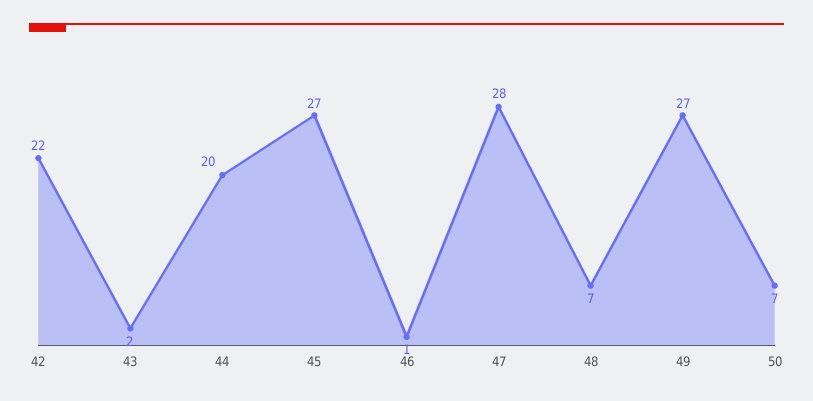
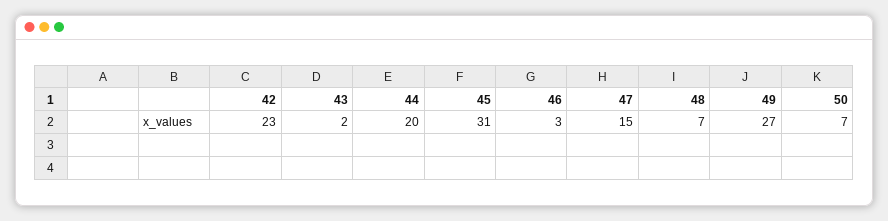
  {
-   "42": 22,
+   "42": 23,
    "43": 2,
    "44": 20,
-   "45": 27,
+   "45": 31,
-   "46": 1,
+   "46": 3,
-   "47": 28,
+   "47": 15,
    "48": 7,
    "49": 27,
    "50": 7
  }

